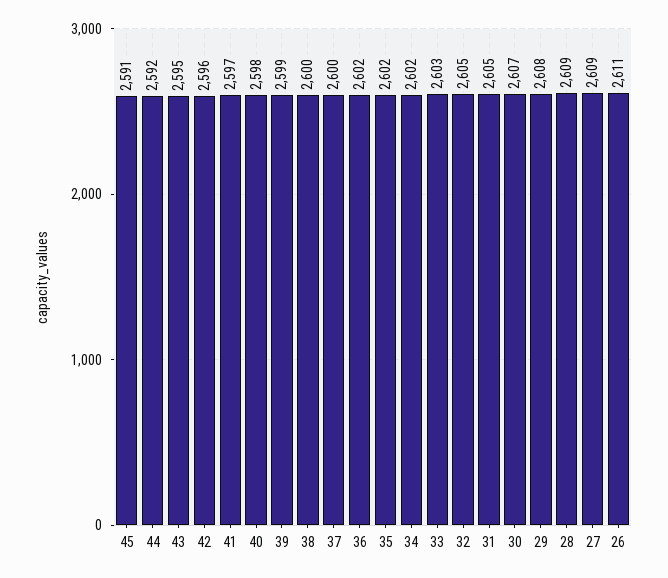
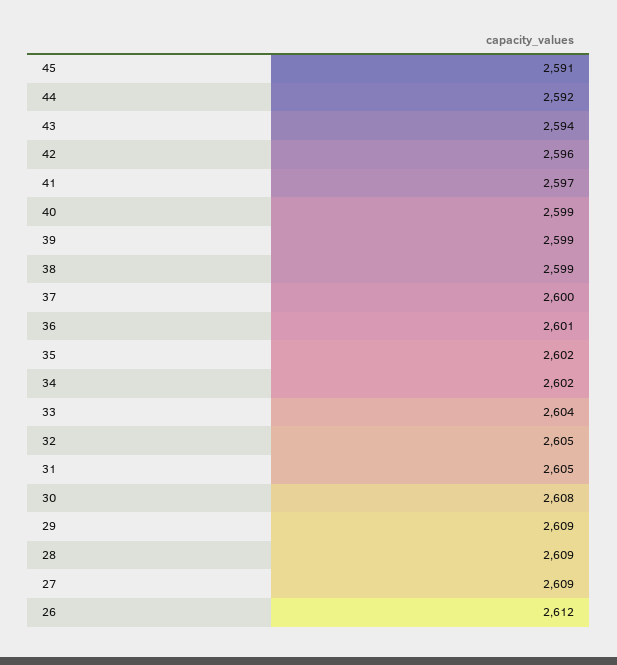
  {
    "45": 2591,
    "44": 2592,
-   "43": 2595,
+   "43": 2594,
    "42": 2596,
    "41": 2597,
-   "40": 2598,
+   "40": 2599,
    "39": 2599,
-   "38": 2600,
+   "38": 2599,
    "37": 2600,
-   "36": 2602,
+   "36": 2601,
    "35": 2602,
    "34": 2602,
-   "33": 2603,
+   "33": 2604,
    "32": 2605,
    "31": 2605,
-   "30": 2607,
+   "30": 2608,
-   "29": 2608,
+   "29": 2609,
    "28": 2609,
    "27": 2609,
-   "26": 2611
+   "26": 2612
  }

